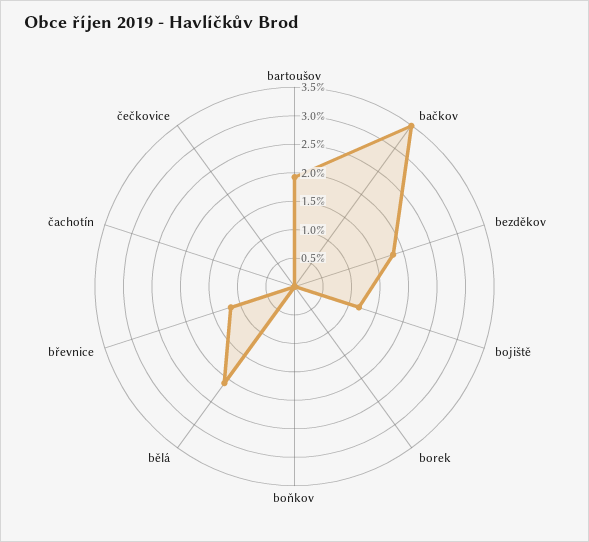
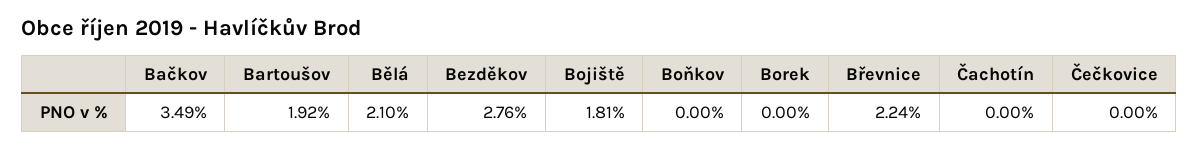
  {
    "bartoušov": 1.92,
    "bačkov": 3.49,
-   "bezděkov": 1.75,
+   "bezděkov": 2.76,
-   "bojiště": 1.25,
+   "bojiště": 1.81,
    "borek": 0,
    "boňkov": 0,
    "bělá": 2.1,
-   "břevnice": 1.25,
+   "břevnice": 2.24,
    "čachotín": 0,
    "čečkovice": 0
  }

